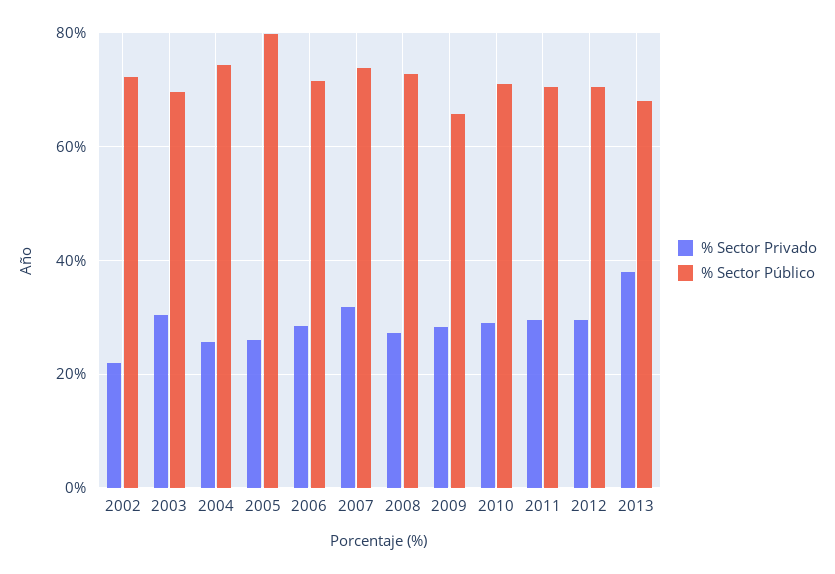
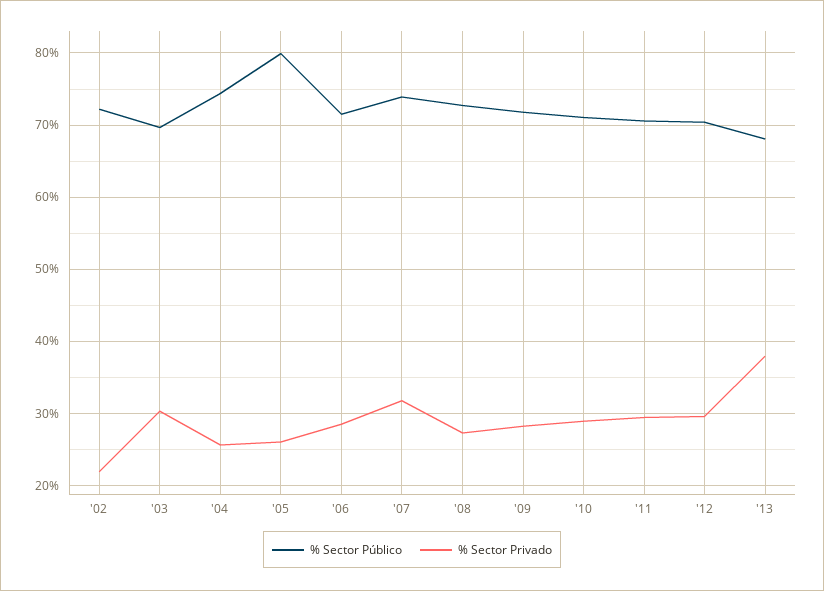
  {
    "% Sector Privado": {
      "2002": 22,
      "2003": 30,
      "2004": 26,
      "2005": 26,
      "2006": 29,
      "2007": 32,
      "2008": 27,
      "2009": 28,
      "2010": 29,
      "2011": 29,
      "2012": 30,
      "2013": 38
    },
    "% Sector Público": {
      "2002": 72,
      "2003": 70,
      "2004": 74,
      "2005": 80,
      "2006": 72,
      "2007": 74,
      "2008": 73,
-     "2009": 66,
+     "2009": 72,
      "2010": 71,
      "2011": 71,
      "2012": 70,
      "2013": 68
    }
  }

